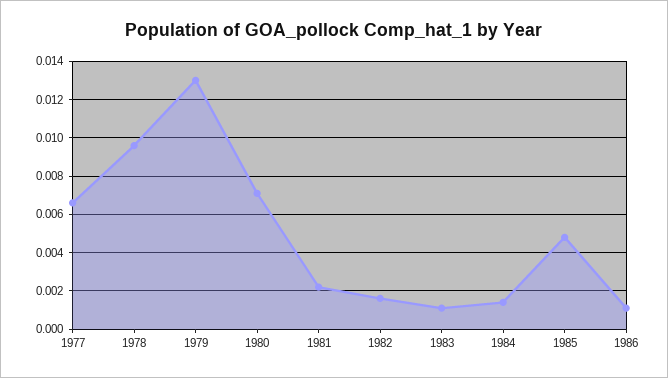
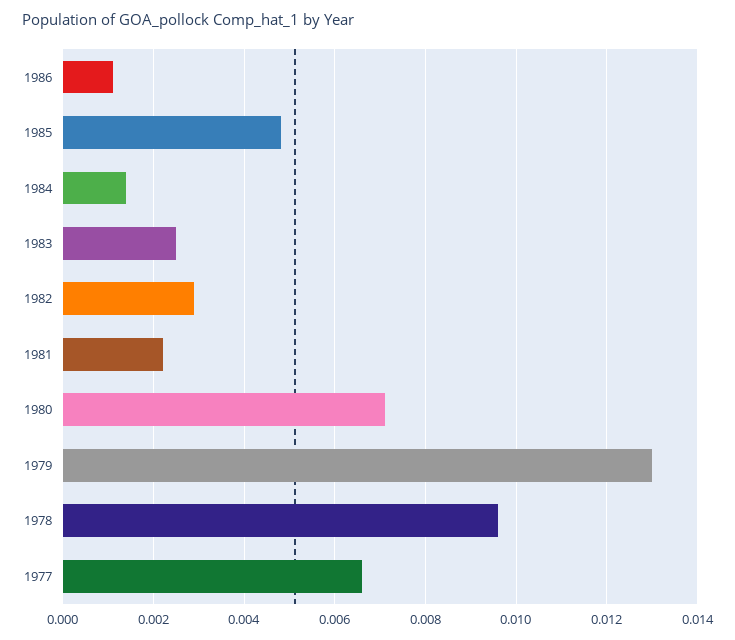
  {
    "1977": 0.0065,
    "1978": 0.0095,
    "1979": 0.013,
    "1980": 0.007,
    "1981": 0.002,
-   "1982": 0.0015,
+   "1982": 0.003,
-   "1983": 0.001,
+   "1983": 0.0025,
    "1984": 0.0015,
    "1985": 0.005,
    "1986": 0.001
  }

